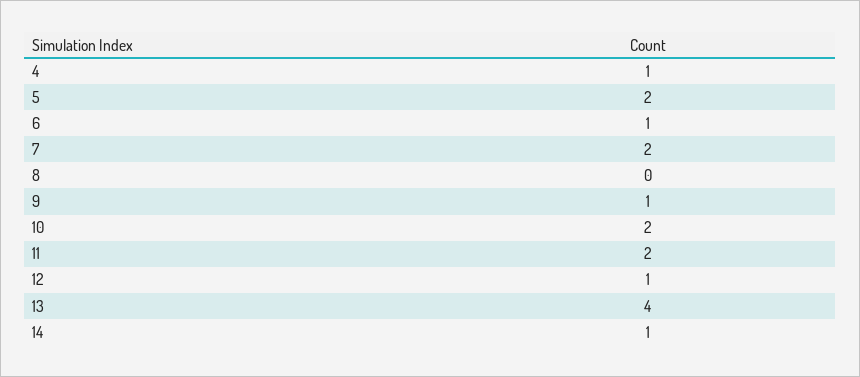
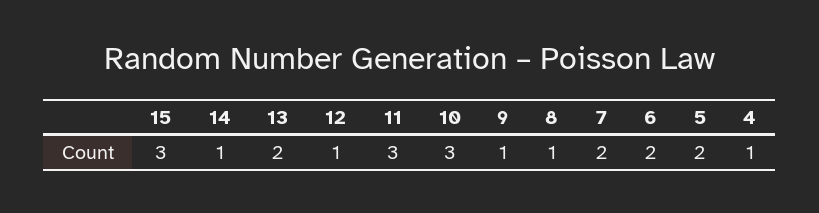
  {
    "4": 1,
    "5": 2,
-   "6": 1,
+   "6": 2,
    "7": 2,
-   "8": 0,
+   "8": 1,
    "9": 1,
-   "10": 2,
+   "10": 3,
-   "11": 2,
+   "11": 3,
    "12": 1,
-   "13": 4,
+   "13": 2,
-   "14": 1
+   "14": 1,
+   "15": 3
  }

